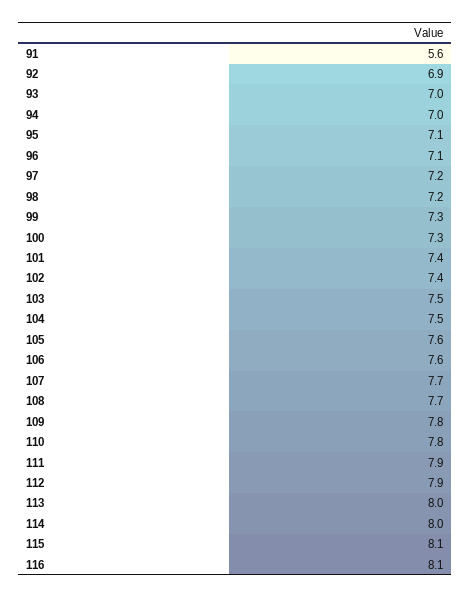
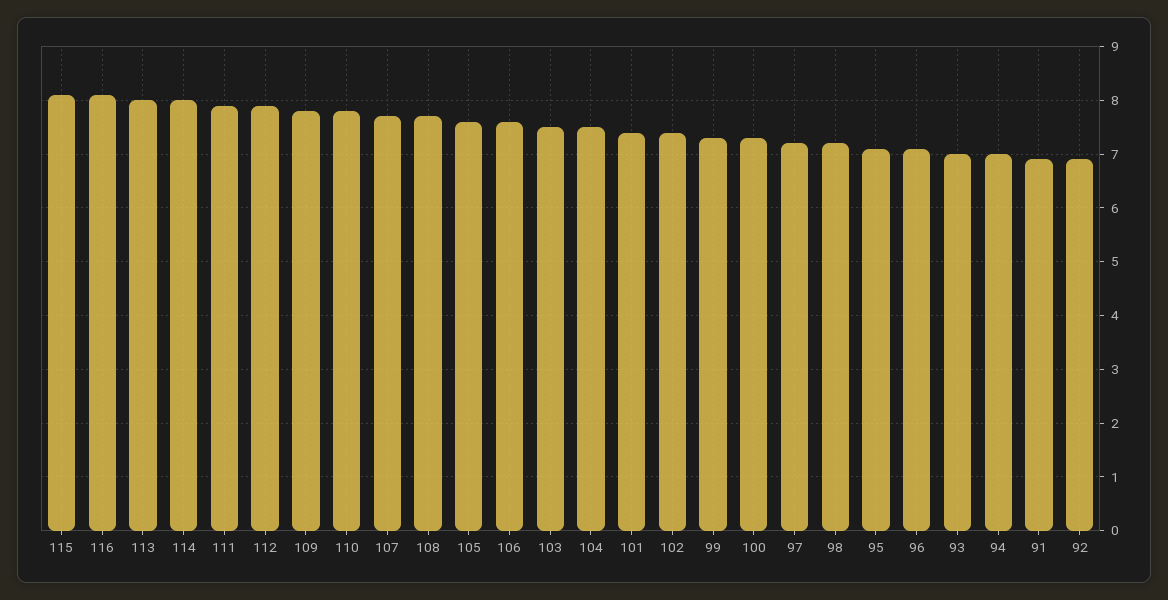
  {
-   "91": 5.6,
+   "91": 7,
    "92": 6.9,
    "93": 7,
    "94": 7,
    "95": 7.1,
    "96": 7.1,
    "97": 7.2,
    "98": 7.2,
    "99": 7.3,
    "100": 7.3,
    "101": 7.4,
    "102": 7.4,
    "103": 7.5,
    "104": 7.5,
    "105": 7.6,
    "106": 7.6,
    "107": 7.7,
    "108": 7.7,
    "109": 7.8,
    "110": 7.8,
    "111": 7.9,
    "112": 7.9,
    "113": 8,
    "114": 8,
    "115": 8.1,
    "116": 8.1
  }

